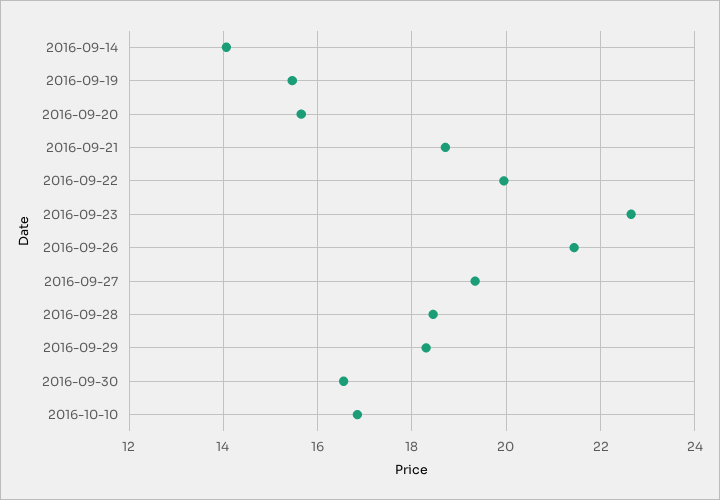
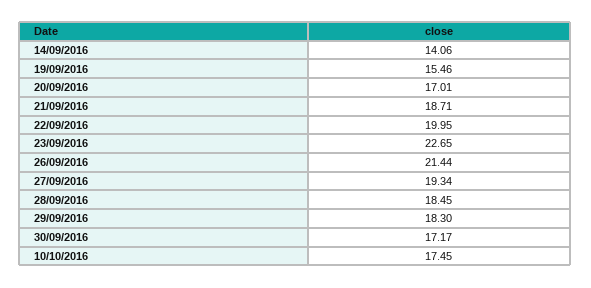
  {
    "2016-09-14": 14.06,
    "2016-09-19": 15.46,
-   "2016-09-20": 15.6,
+   "2016-09-20": 17.01,
    "2016-09-21": 18.71,
    "2016-09-22": 19.95,
    "2016-09-23": 22.65,
    "2016-09-26": 21.44,
    "2016-09-27": 19.34,
    "2016-09-28": 18.45,
    "2016-09-29": 18.3,
-   "2016-09-30": 16.6,
+   "2016-09-30": 17.17,
-   "2016-10-10": 16.8
+   "2016-10-10": 17.45
  }

